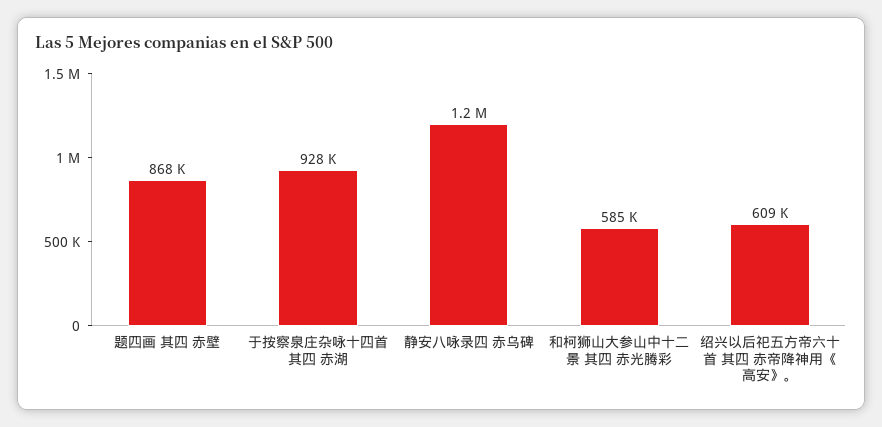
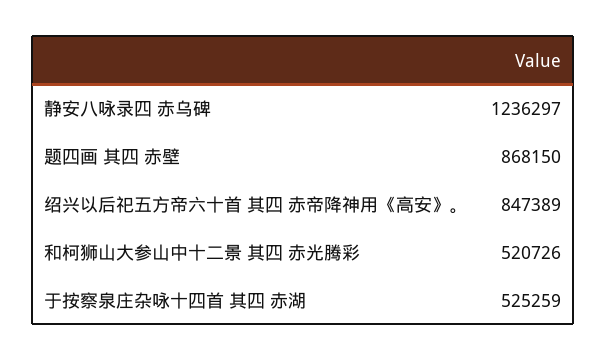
  {
    "题四画 其四 赤壁": 868150,
-   "于按察泉庄杂咏十四首 其四 赤湖": 928000,
+   "于按察泉庄杂咏十四首 其四 赤湖": 525259,
    "静安八咏录四 赤乌碑": 1236297,
-   "和柯狮山大参山中十二景 其四 赤光腾彩": 585000,
+   "和柯狮山大参山中十二景 其四 赤光腾彩": 520726,
-   "绍兴以后祀五方帝六十首 其四 赤帝降神用《高安》。": 609000
+   "绍兴以后祀五方帝六十首 其四 赤帝降神用《高安》。": 847389
  }

